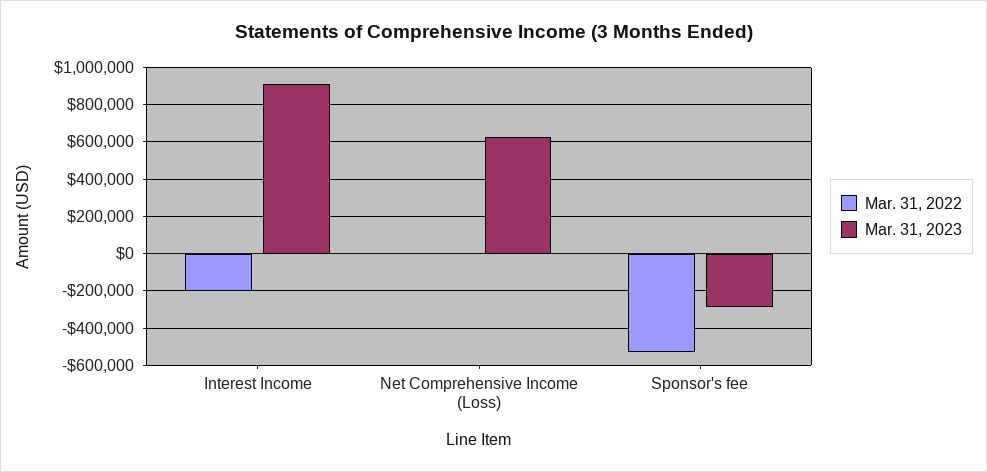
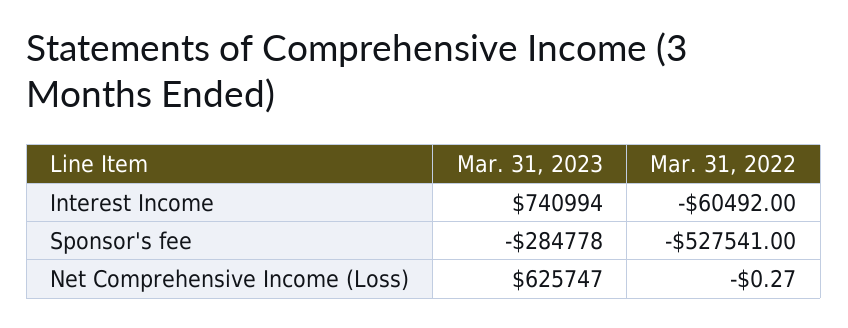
  {
    "Mar. 31, 2022": {
-     "Interest Income": -200000,
+     "Interest Income": -60492,
      "Net Comprehensive Income (Loss)": -0.27,
      "Sponsor's fee": -527541
    },
    "Mar. 31, 2023": {
-     "Interest Income": 900000,
+     "Interest Income": 740994,
      "Net Comprehensive Income (Loss)": 625747,
      "Sponsor's fee": -284778
    }
  }

